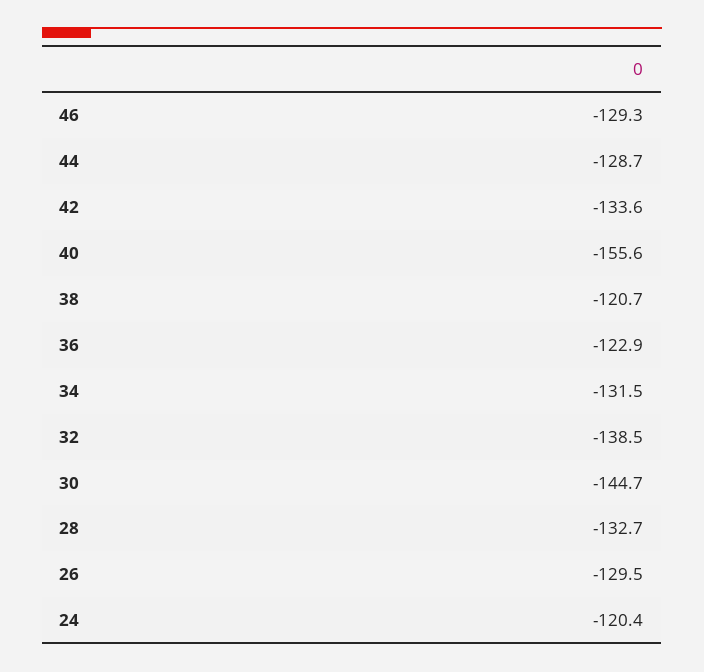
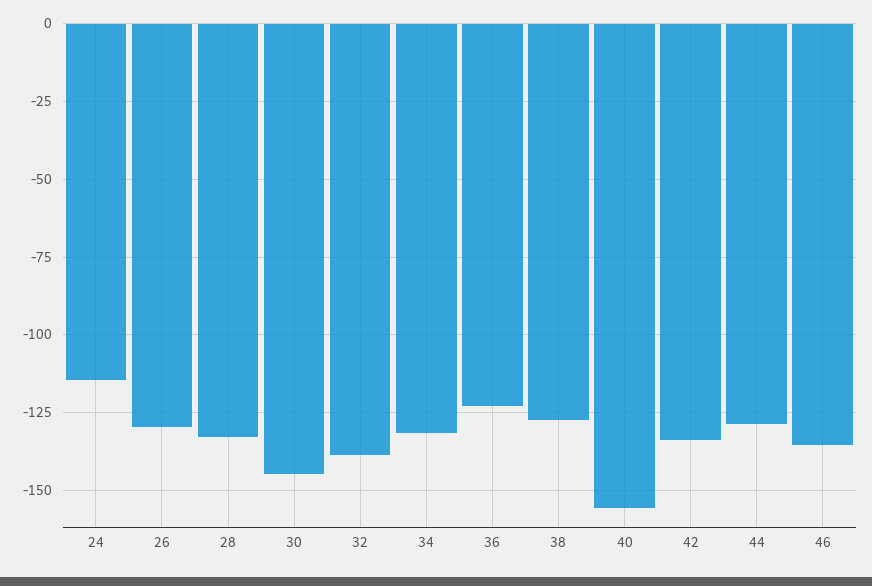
  {
-   "46": -129.3,
+   "46": -135,
    "44": -128.7,
    "42": -133.6,
    "40": -155.6,
-   "38": -120.7,
+   "38": -127.5,
    "36": -122.9,
    "34": -131.5,
    "32": -138.5,
    "30": -144.7,
    "28": -132.7,
    "26": -129.5,
-   "24": -120.4
+   "24": -115
  }

